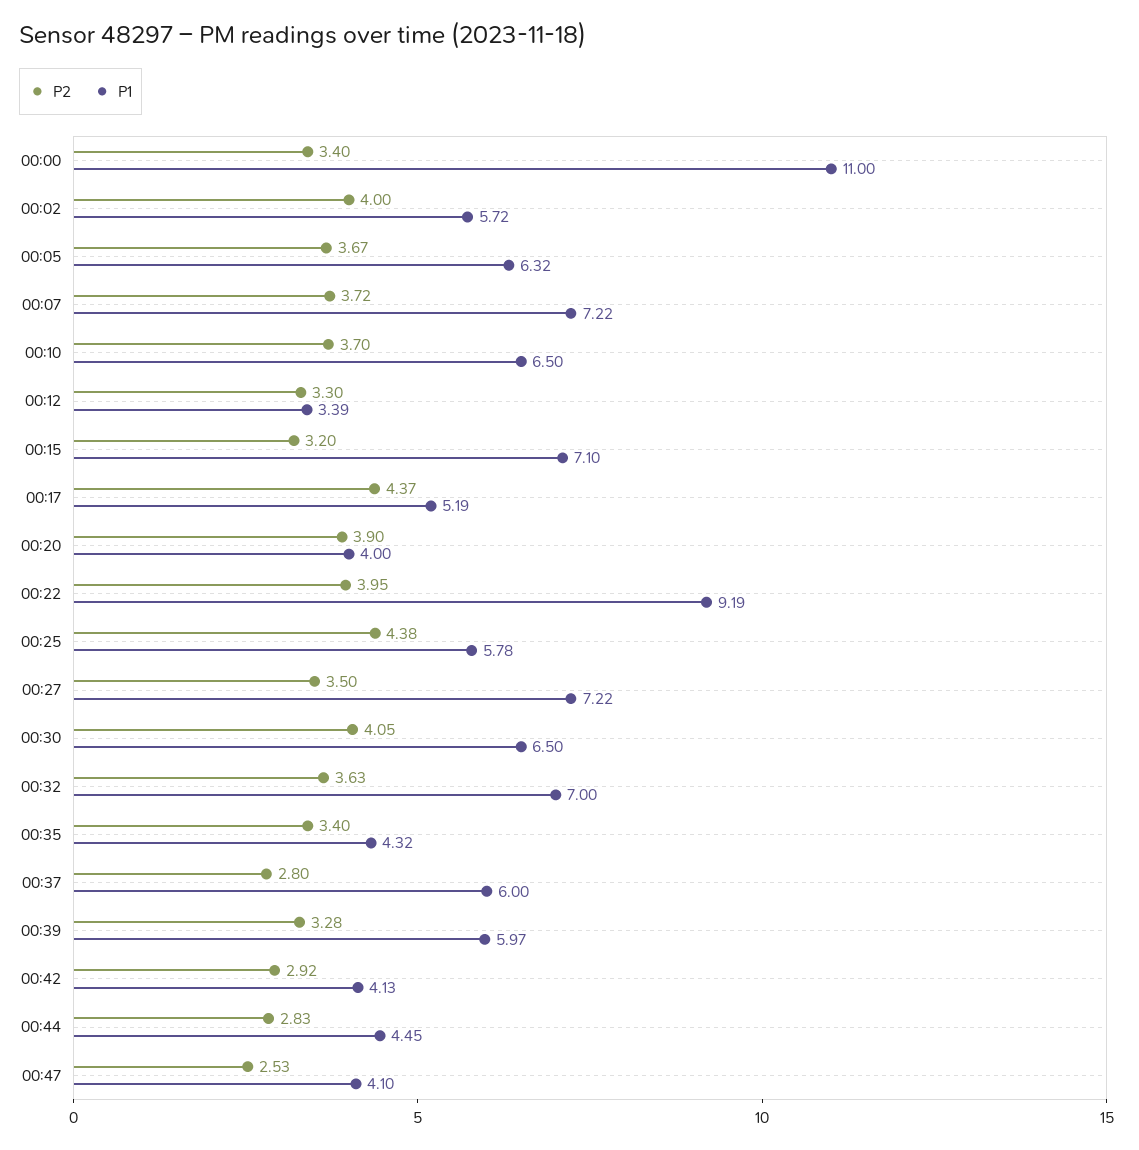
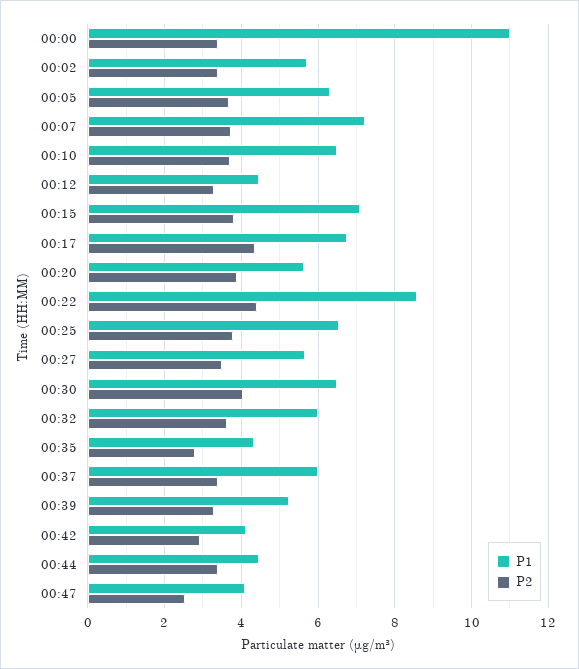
  {
    "P2": {
      "00:00": 3.4,
-     "00:02": 4,
+     "00:02": 3.4,
      "00:05": 3.67,
      "00:07": 3.72,
      "00:10": 3.7,
      "00:12": 3.3,
-     "00:15": 3.2,
+     "00:15": 3.8,
      "00:17": 4.37,
      "00:20": 3.9,
-     "00:22": 3.95,
+     "00:22": 4.4,
-     "00:25": 4.38,
+     "00:25": 3.8,
      "00:27": 3.5,
      "00:30": 4.05,
      "00:32": 3.63,
-     "00:35": 3.4,
+     "00:35": 2.8,
-     "00:37": 2.8,
+     "00:37": 3.4,
      "00:39": 3.28,
      "00:42": 2.92,
-     "00:44": 2.83,
+     "00:44": 3.4,
      "00:47": 2.53
    },
    "P1": {
      "00:00": 11,
      "00:02": 5.72,
      "00:05": 6.32,
      "00:07": 7.22,
      "00:10": 6.5,
-     "00:12": 3.39,
+     "00:12": 4.4,
      "00:15": 7.1,
-     "00:17": 5.19,
+     "00:17": 6.8,
-     "00:20": 4,
+     "00:20": 5.6,
-     "00:22": 9.19,
+     "00:22": 8.6,
-     "00:25": 5.78,
+     "00:25": 6.6,
-     "00:27": 7.22,
+     "00:27": 5.6,
      "00:30": 6.5,
-     "00:32": 7,
+     "00:32": 6,
      "00:35": 4.32,
      "00:37": 6,
-     "00:39": 5.97,
+     "00:39": 5.2,
      "00:42": 4.13,
      "00:44": 4.45,
      "00:47": 4.1
    }
  }

